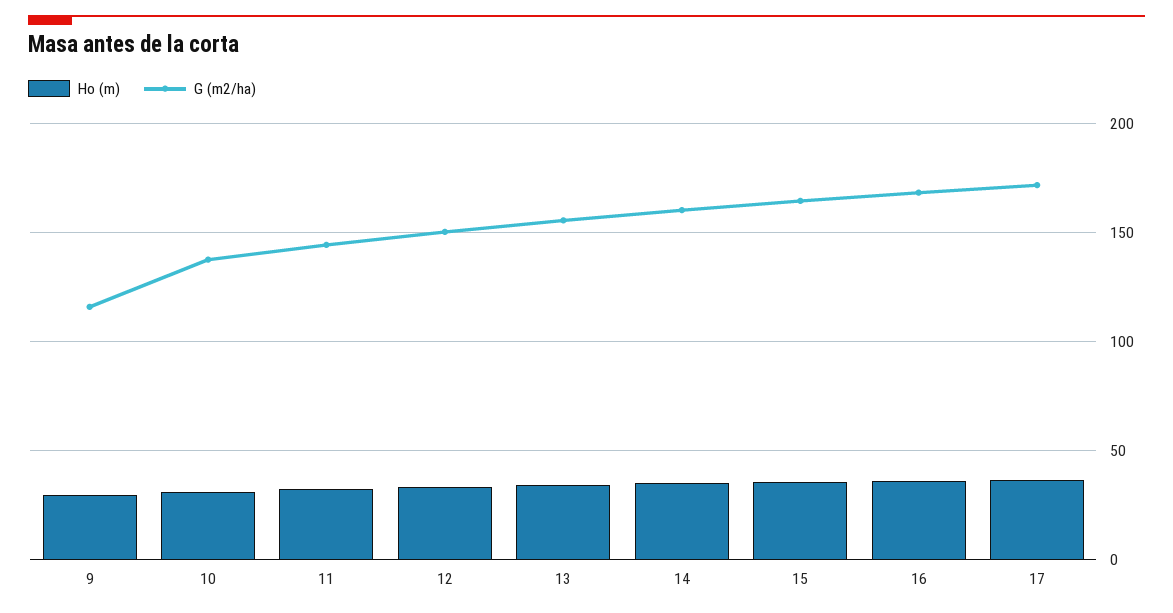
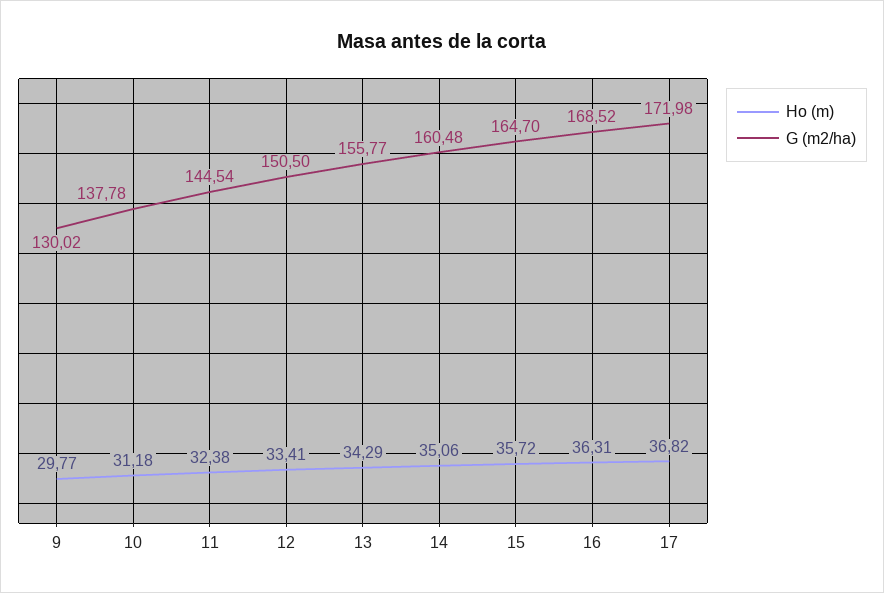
  {
    "Ho (m)": {
      "9": 29.77,
      "10": 31.18,
      "11": 32.38,
      "12": 33.41,
      "13": 34.29,
      "14": 35.06,
      "15": 35.72,
      "16": 36.31,
      "17": 36.82
    },
    "G (m2/ha)": {
-     "9": 115,
+     "9": 130.02,
      "10": 137.78,
      "11": 144.54,
      "12": 150.5,
      "13": 155.77,
      "14": 160.48,
      "15": 164.7,
      "16": 168.52,
      "17": 171.98
    }
  }

